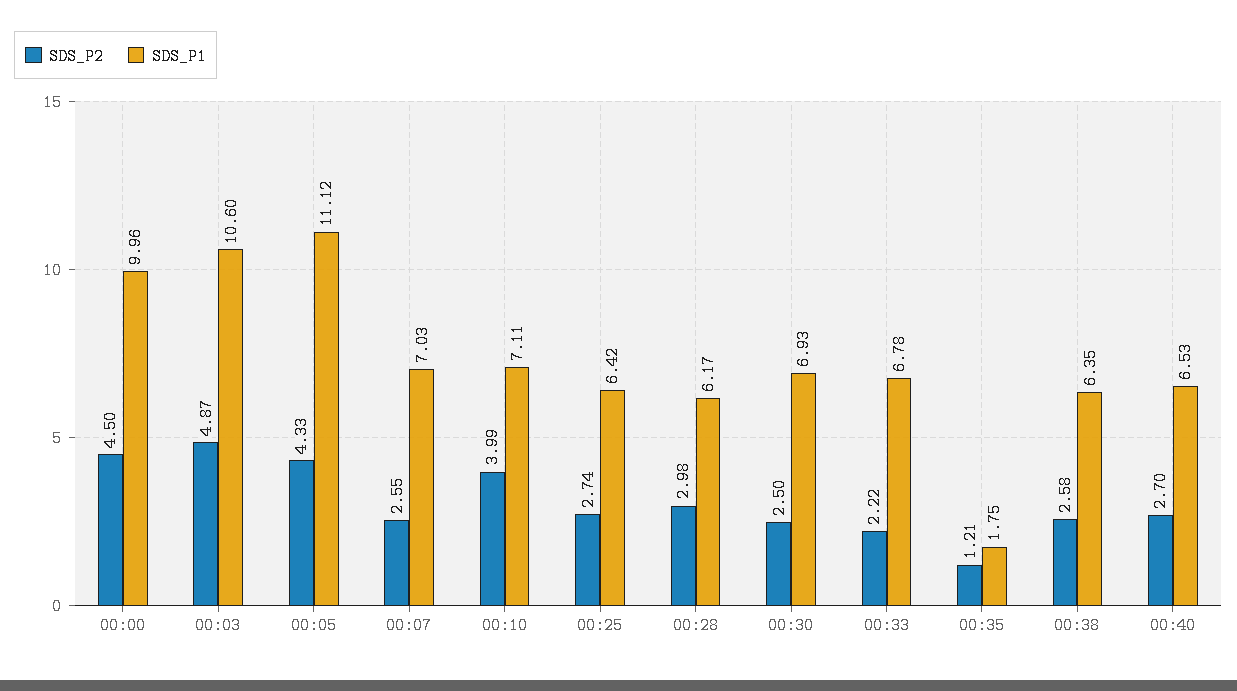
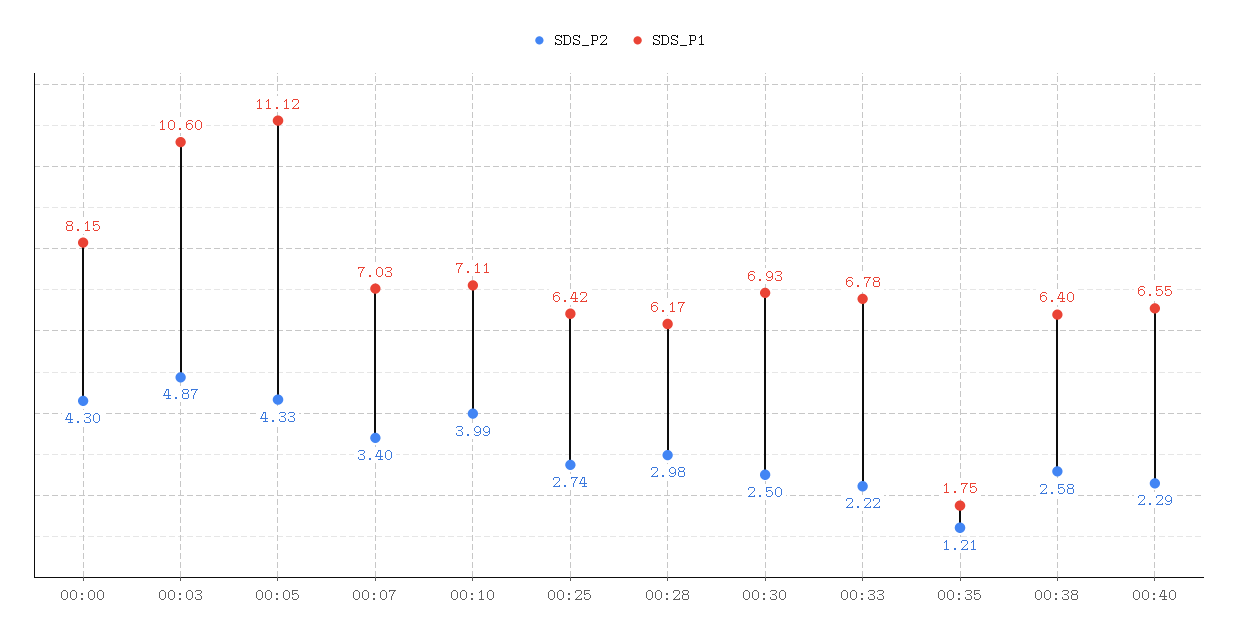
  {
    "SDS_P2": {
-     "00:00": 4.5,
+     "00:00": 4.3,
      "00:03": 4.87,
      "00:05": 4.33,
-     "00:07": 2.55,
+     "00:07": 3.4,
      "00:10": 3.99,
      "00:25": 2.74,
      "00:28": 2.98,
      "00:30": 2.5,
      "00:33": 2.22,
      "00:35": 1.21,
      "00:38": 2.58,
-     "00:40": 2.7
+     "00:40": 2.29
    },
    "SDS_P1": {
-     "00:00": 9.96,
+     "00:00": 8.15,
      "00:03": 10.6,
      "00:05": 11.12,
      "00:07": 7.03,
      "00:10": 7.11,
      "00:25": 6.42,
      "00:28": 6.17,
      "00:30": 6.93,
      "00:33": 6.78,
      "00:35": 1.75,
-     "00:38": 6.35,
+     "00:38": 6.4,
-     "00:40": 6.53
+     "00:40": 6.55
    }
  }

